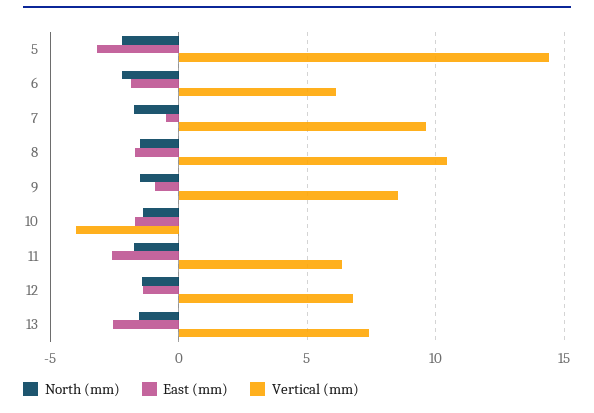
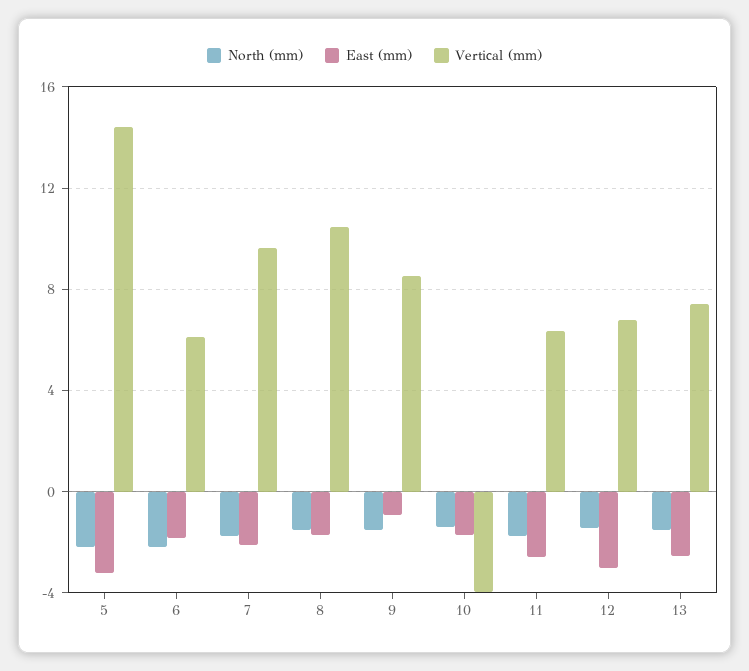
  {
    "North (mm)": {
      "5": -2,
      "6": -2,
      "7": -2,
      "8": -1.5,
      "9": -1.5,
      "10": -1.5,
      "11": -2,
      "12": -1.5,
      "13": -1.5
    },
    "East (mm)": {
      "5": -3,
      "6": -2,
-     "7": -0.5,
+     "7": -2,
      "8": -1.5,
      "9": -1,
      "10": -1.5,
      "11": -2.5,
-     "12": -1.5,
+     "12": -3,
      "13": -2.5
    },
    "Vertical (mm)": {
      "5": 14.5,
      "6": 6,
      "7": 9.5,
      "8": 10.5,
      "9": 8.5,
      "10": -4,
      "11": 6.5,
      "12": 7,
      "13": 7.5
    }
  }

